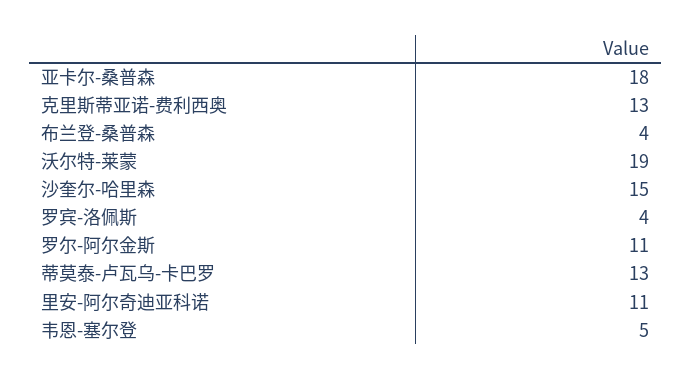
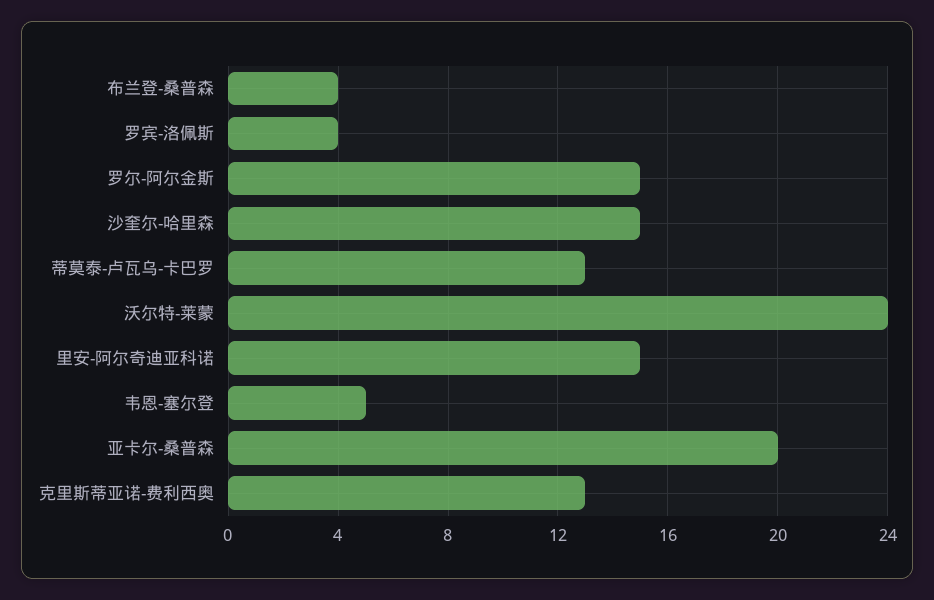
  {
-   "亚卡尔-桑普森": 18,
+   "亚卡尔-桑普森": 20,
    "克里斯蒂亚诺-费利西奥": 13,
    "布兰登-桑普森": 4,
-   "沃尔特-莱蒙": 19,
+   "沃尔特-莱蒙": 24,
    "沙奎尔-哈里森": 15,
    "罗宾-洛佩斯": 4,
-   "罗尔-阿尔金斯": 11,
+   "罗尔-阿尔金斯": 15,
    "蒂莫泰-卢瓦乌-卡巴罗": 13,
-   "里安-阿尔奇迪亚科诺": 11,
+   "里安-阿尔奇迪亚科诺": 15,
    "韦恩-塞尔登": 5
  }

